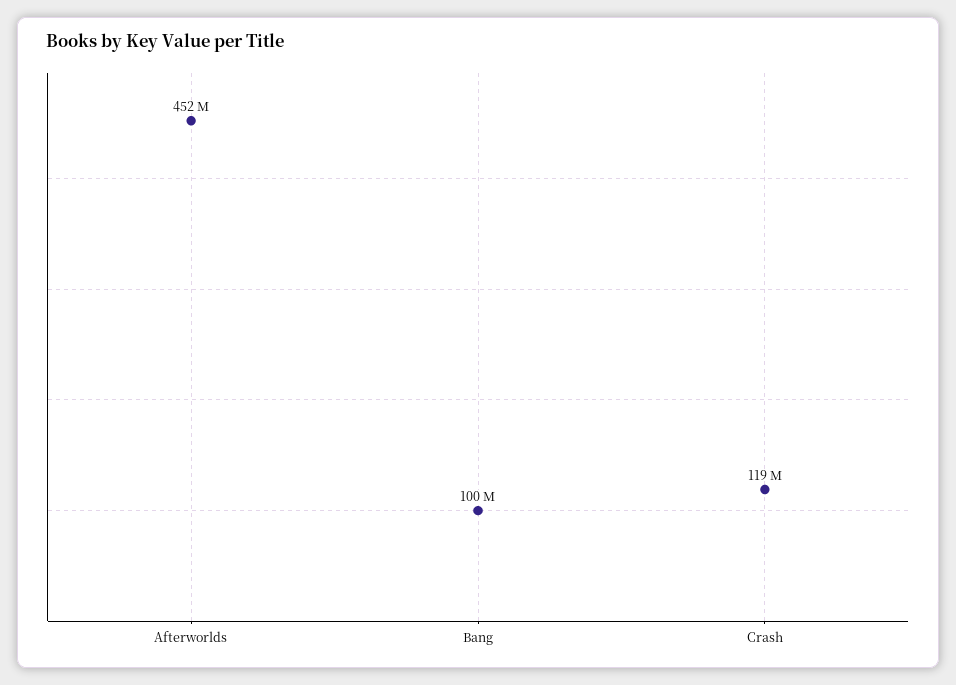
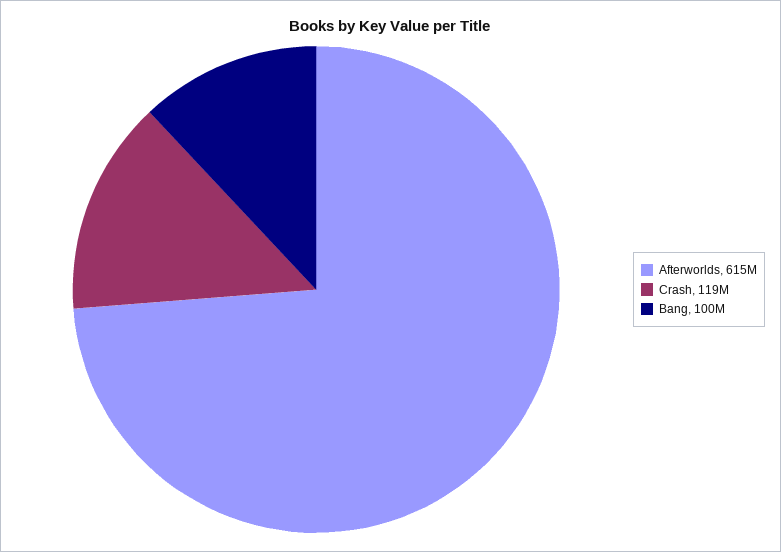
  {
-   "Afterworlds": 452000000,
+   "Afterworlds": 615000000,
    "Bang": 100000000,
    "Crash": 119000000
  }

